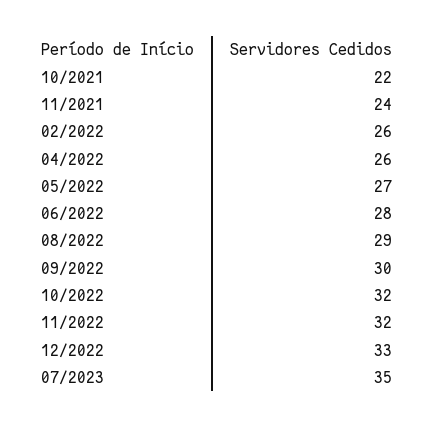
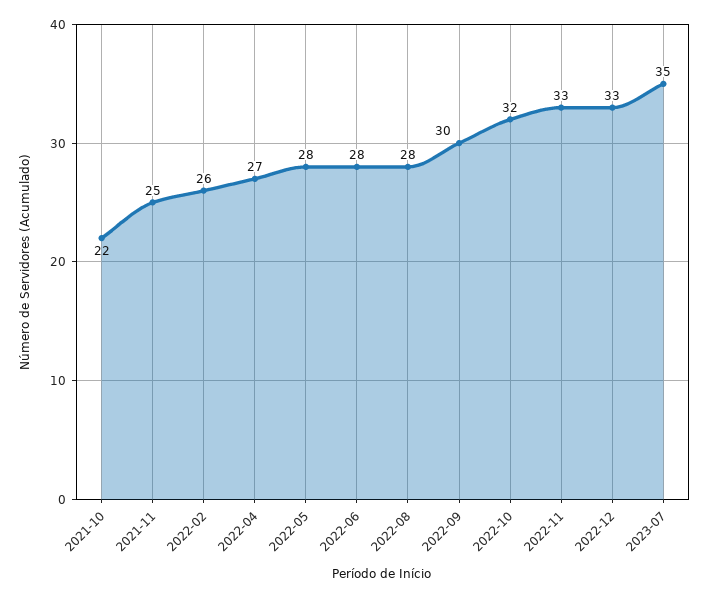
  {
    "10/2021": 22,
-   "11/2021": 24,
+   "11/2021": 25,
    "02/2022": 26,
-   "04/2022": 26,
+   "04/2022": 27,
-   "05/2022": 27,
+   "05/2022": 28,
    "06/2022": 28,
-   "08/2022": 29,
+   "08/2022": 28,
    "09/2022": 30,
    "10/2022": 32,
-   "11/2022": 32,
+   "11/2022": 33,
    "12/2022": 33,
    "07/2023": 35
  }

